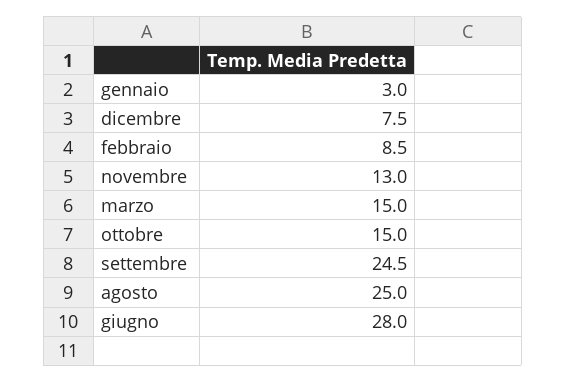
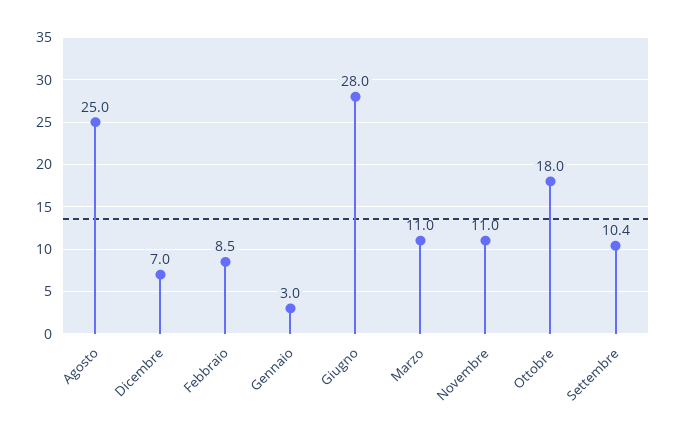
  {
    "gennaio": 3,
-   "dicembre": 7.5,
+   "dicembre": 7,
    "febbraio": 8.5,
-   "novembre": 13,
+   "novembre": 11,
-   "marzo": 15,
+   "marzo": 11,
-   "ottobre": 15,
+   "ottobre": 18,
-   "settembre": 24.5,
+   "settembre": 10.4,
    "agosto": 25,
    "giugno": 28
  }

